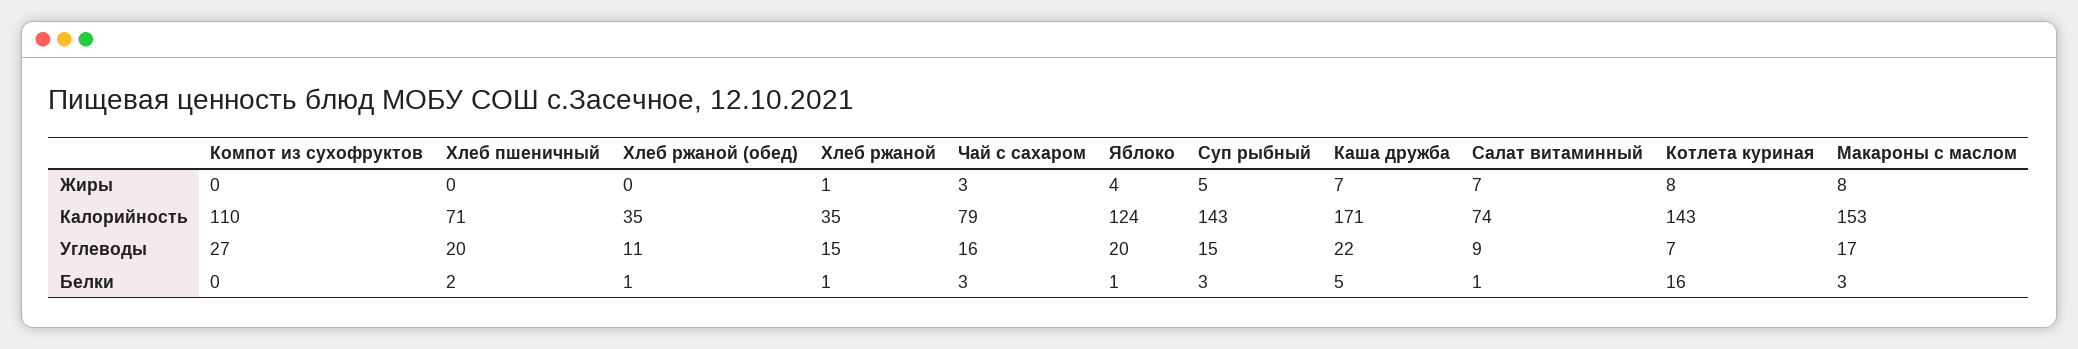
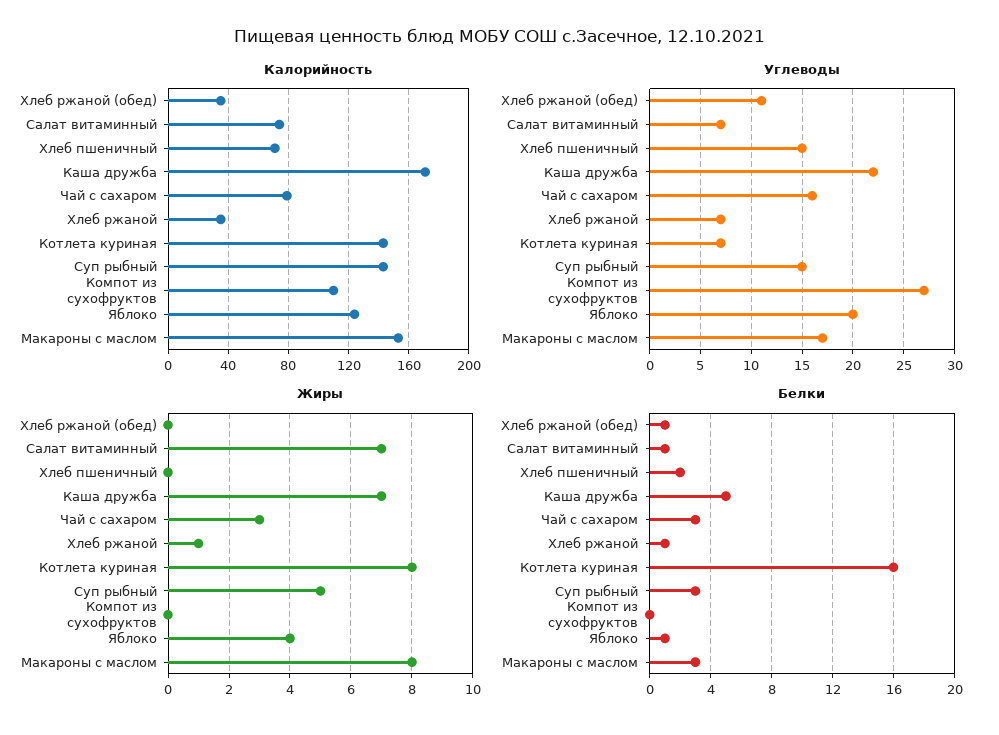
  {
    "Жиры": {
      "Компот из сухофруктов": 0,
      "Хлеб пшеничный": 0,
      "Хлеб ржаной (обед)": 0,
      "Хлеб ржаной": 1,
      "Чай с сахаром": 3,
      "Яблоко": 4,
      "Суп рыбный": 5,
      "Каша дружба": 7,
      "Салат витаминный": 7,
      "Котлета куриная": 8,
      "Макароны с маслом": 8
    },
    "Калорийность": {
      "Компот из сухофруктов": 110,
      "Хлеб пшеничный": 71,
      "Хлеб ржаной (обед)": 35,
      "Хлеб ржаной": 35,
      "Чай с сахаром": 79,
      "Яблоко": 124,
      "Суп рыбный": 143,
      "Каша дружба": 171,
      "Салат витаминный": 74,
      "Котлета куриная": 143,
      "Макароны с маслом": 153
    },
    "Углеводы": {
      "Компот из сухофруктов": 27,
-     "Хлеб пшеничный": 20,
+     "Хлеб пшеничный": 15,
      "Хлеб ржаной (обед)": 11,
-     "Хлеб ржаной": 15,
+     "Хлеб ржаной": 7,
      "Чай с сахаром": 16,
      "Яблоко": 20,
      "Суп рыбный": 15,
      "Каша дружба": 22,
-     "Салат витаминный": 9,
+     "Салат витаминный": 7,
      "Котлета куриная": 7,
      "Макароны с маслом": 17
    },
    "Белки": {
      "Компот из сухофруктов": 0,
      "Хлеб пшеничный": 2,
      "Хлеб ржаной (обед)": 1,
      "Хлеб ржаной": 1,
      "Чай с сахаром": 3,
      "Яблоко": 1,
      "Суп рыбный": 3,
      "Каша дружба": 5,
      "Салат витаминный": 1,
      "Котлета куриная": 16,
      "Макароны с маслом": 3
    }
  }

